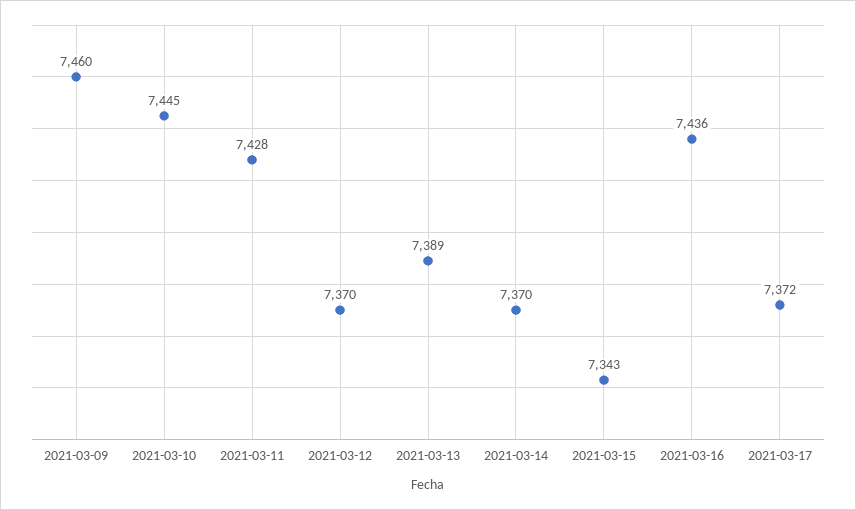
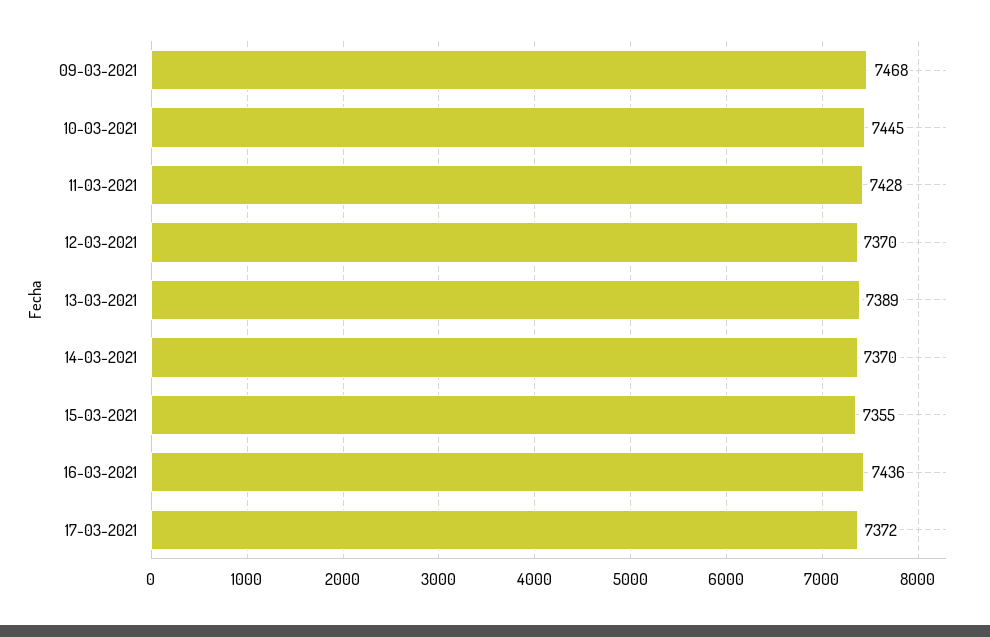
  {
-   "2021-03-09": 7460,
+   "2021-03-09": 7468,
    "2021-03-10": 7445,
    "2021-03-11": 7428,
    "2021-03-12": 7370,
    "2021-03-13": 7389,
    "2021-03-14": 7370,
-   "2021-03-15": 7343,
+   "2021-03-15": 7355,
    "2021-03-16": 7436,
    "2021-03-17": 7372
  }

